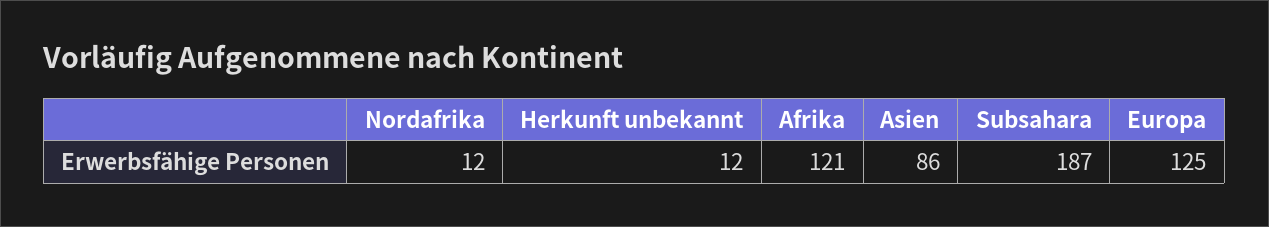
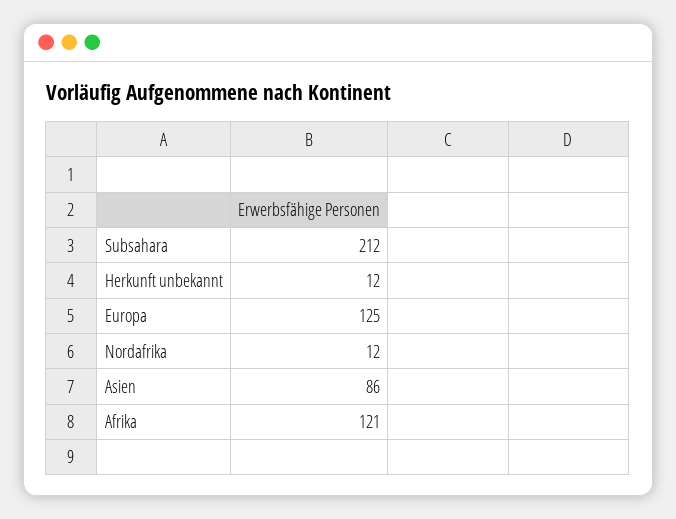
  {
    "Nordafrika": 12,
    "Herkunft unbekannt": 12,
    "Afrika": 121,
    "Asien": 86,
-   "Subsahara": 187,
+   "Subsahara": 212,
    "Europa": 125
  }

